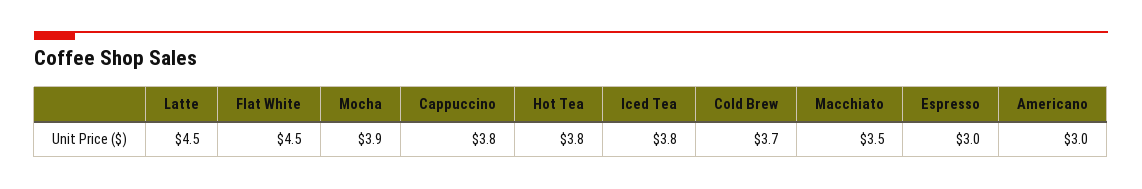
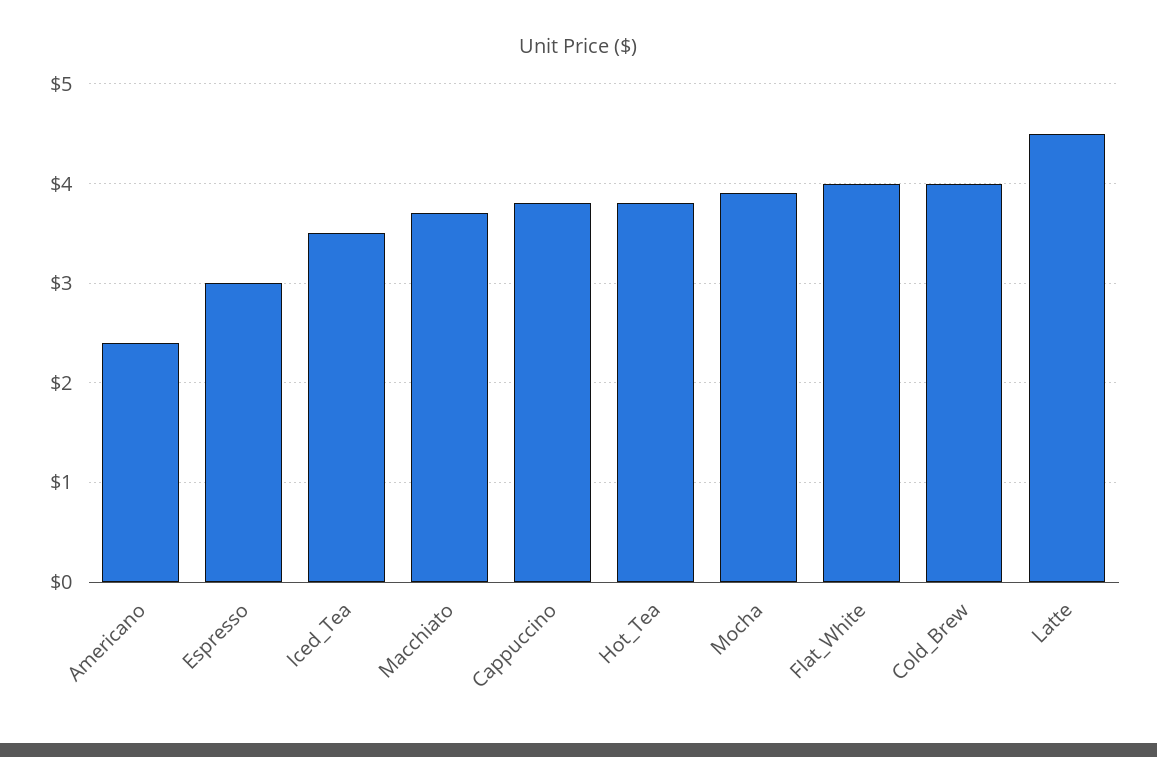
  {
    "Latte": 4.5,
-   "Flat White": 4.5,
+   "Flat White": 4,
    "Mocha": 3.9,
    "Cappuccino": 3.8,
    "Hot Tea": 3.8,
-   "Iced Tea": 3.8,
+   "Iced Tea": 3.5,
-   "Cold Brew": 3.7,
+   "Cold Brew": 4,
-   "Macchiato": 3.5,
+   "Macchiato": 3.7,
    "Espresso": 3,
-   "Americano": 3
+   "Americano": 2.4
  }

